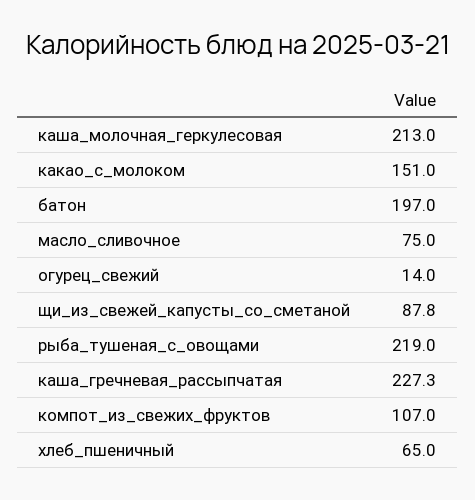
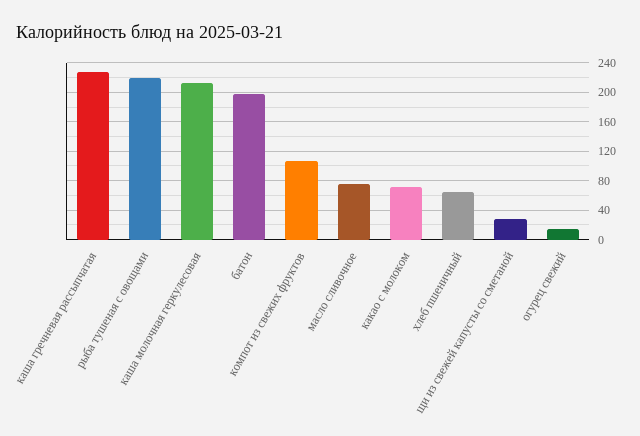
  {
    "каша_молочная_геркулесовая": 213,
-   "какао_с_молоком": 151,
+   "какао_с_молоком": 70,
    "батон": 197,
    "масло_сливочное": 75,
    "огурец_свежий": 14,
-   "щи_из_свежей_капусты_со_сметаной": 87.8,
+   "щи_из_свежей_капусты_со_сметаной": 30,
    "рыба_тушеная_с_овощами": 219,
    "каша_гречневая_рассыпчатая": 227.3,
    "компот_из_свежих_фруктов": 107,
    "хлеб_пшеничный": 65
  }

